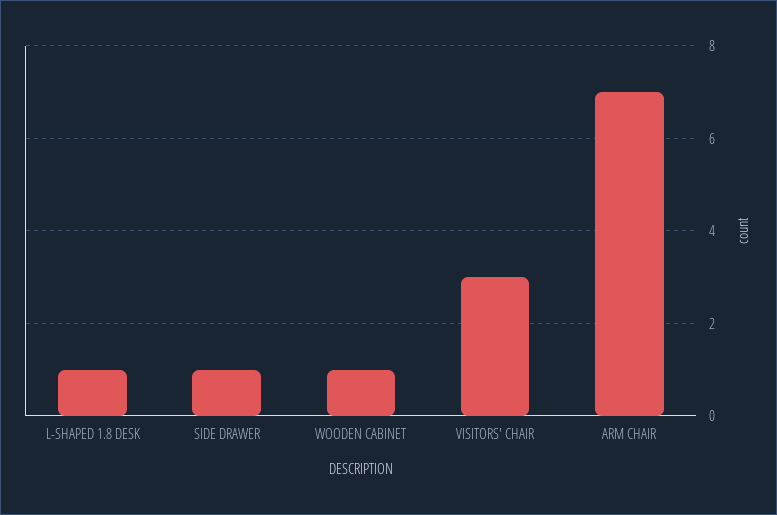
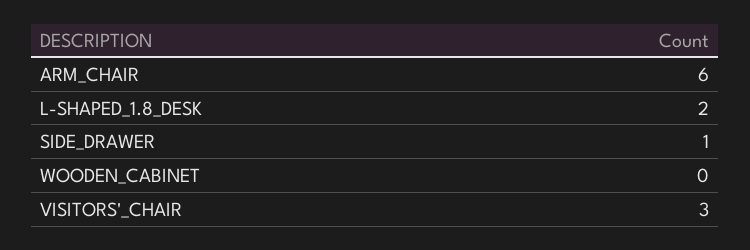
  {
-   "L-SHAPED 1.8 DESK": 1,
+   "L-SHAPED 1.8 DESK": 2,
    "SIDE DRAWER": 1,
-   "WOODEN CABINET": 1,
+   "WOODEN CABINET": 0,
    "VISITORS' CHAIR": 3,
-   "ARM CHAIR": 7
+   "ARM CHAIR": 6
  }

